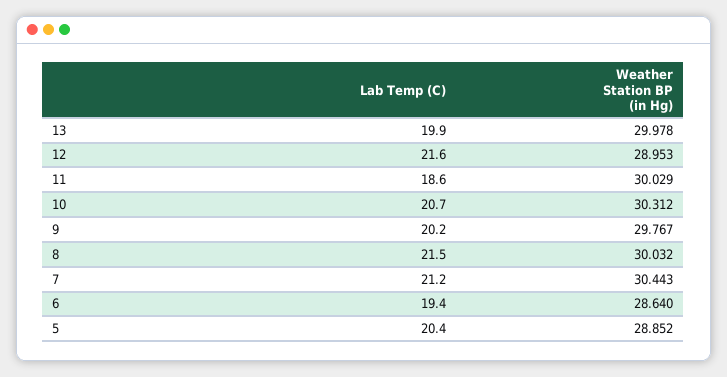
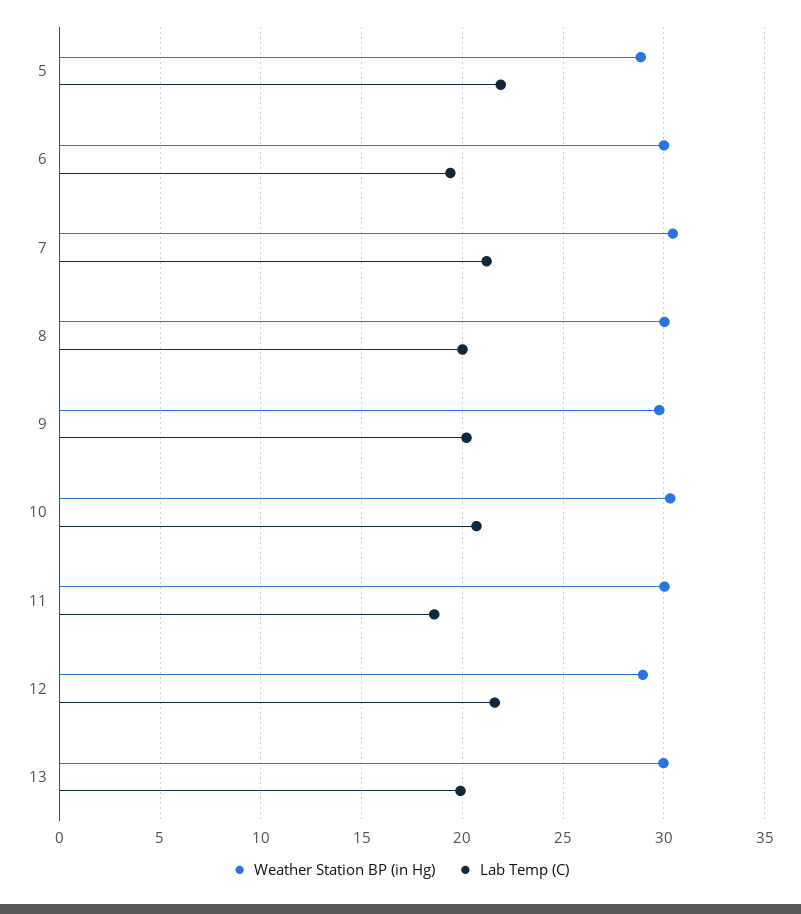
  {
    "Lab Temp (C)": {
      "13": 19.9,
      "12": 21.6,
      "11": 18.6,
      "10": 20.7,
      "9": 20.2,
-     "8": 21.5,
+     "8": 20,
      "7": 21.2,
      "6": 19.4,
-     "5": 20.4
+     "5": 22
    },
    "Weather Station BP (in Hg)": {
      "13": 29.978,
      "12": 28.953,
      "11": 30.029,
      "10": 30.312,
      "9": 29.767,
      "8": 30.032,
      "7": 30.443,
-     "6": 28.64,
+     "6": 30,
      "5": 28.852
    }
  }

